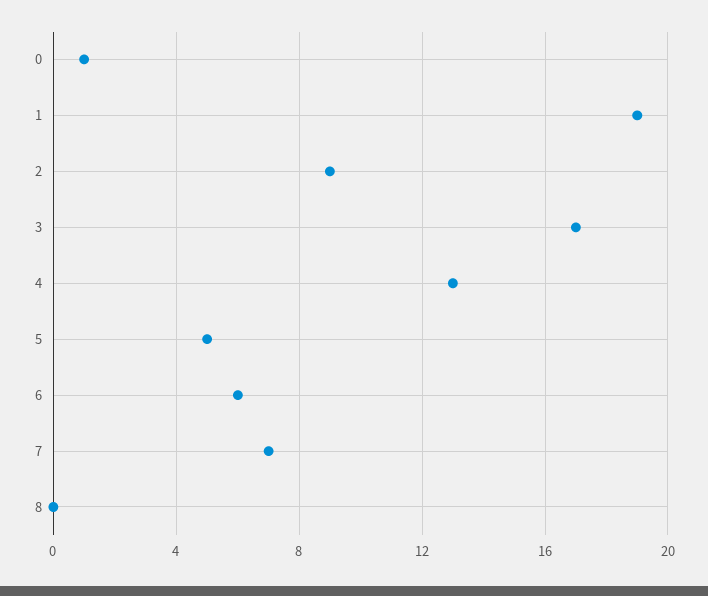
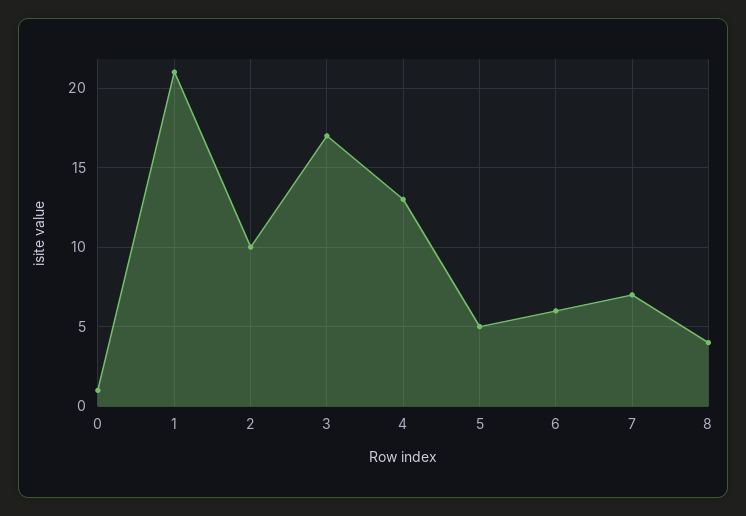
  {
    "0": 1,
-   "1": 19,
+   "1": 21,
-   "2": 9,
+   "2": 10,
    "3": 17,
    "4": 13,
    "5": 5,
    "6": 6,
    "7": 7,
-   "8": 0
+   "8": 4
  }

